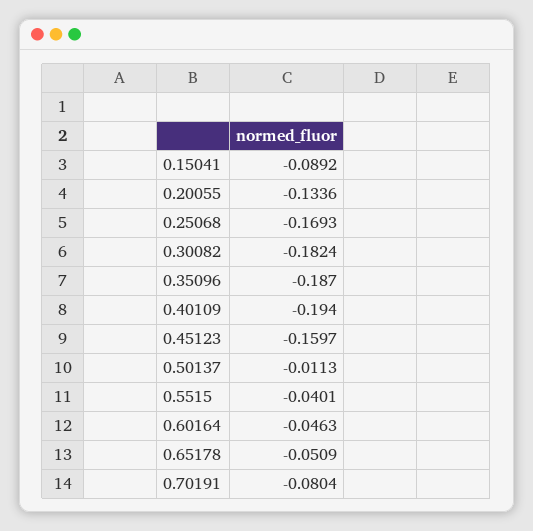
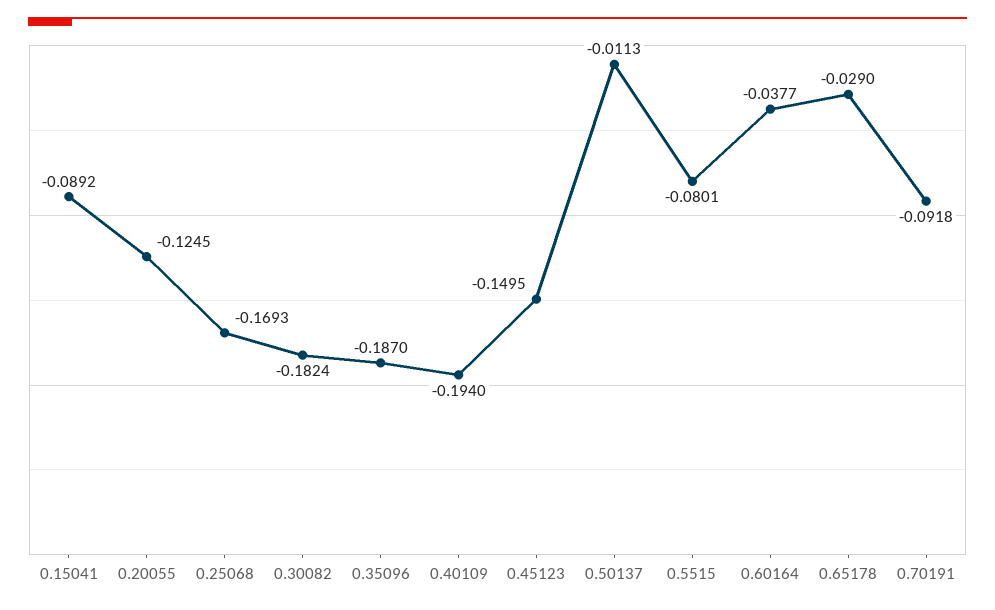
  {
    "0.15041": -0.0892,
-   "0.20055": -0.1336,
+   "0.20055": -0.1245,
    "0.25068": -0.1693,
    "0.30082": -0.1824,
    "0.35096": -0.187,
    "0.40109": -0.194,
-   "0.45123": -0.1597,
+   "0.45123": -0.1495,
    "0.50137": -0.0113,
-   "0.5515": -0.0401,
+   "0.5515": -0.0801,
-   "0.60164": -0.0463,
+   "0.60164": -0.0377,
-   "0.65178": -0.0509,
+   "0.65178": -0.029,
-   "0.70191": -0.0804
+   "0.70191": -0.0918
  }

